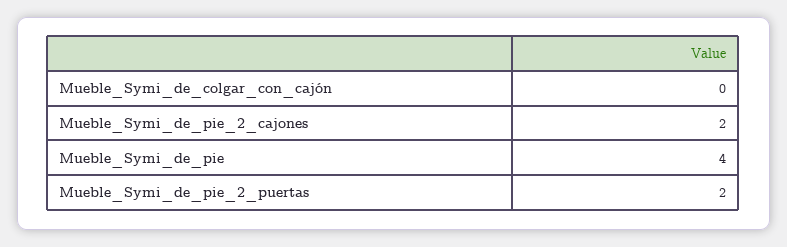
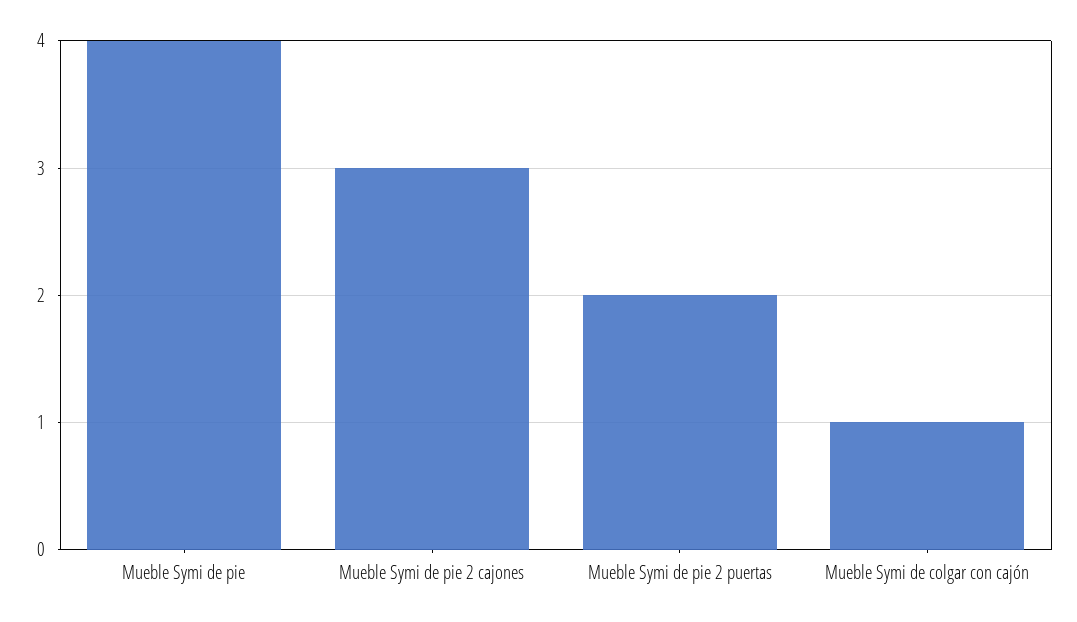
  {
-   "Mueble_Symi_de_colgar_con_cajón": 0,
+   "Mueble_Symi_de_colgar_con_cajón": 1,
-   "Mueble_Symi_de_pie_2_cajones": 2,
+   "Mueble_Symi_de_pie_2_cajones": 3,
    "Mueble_Symi_de_pie": 4,
    "Mueble_Symi_de_pie_2_puertas": 2
  }

